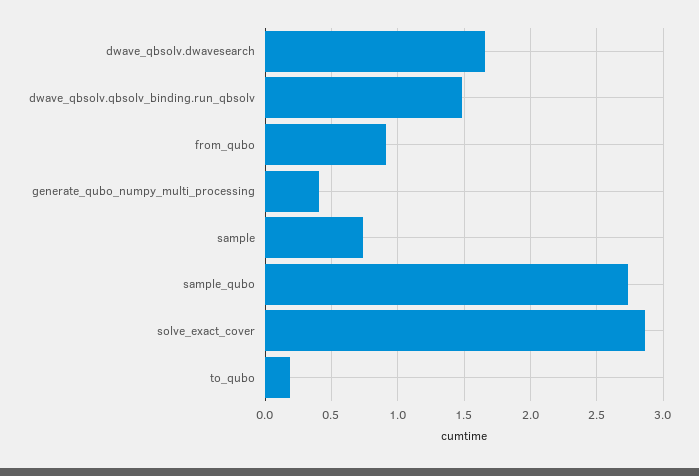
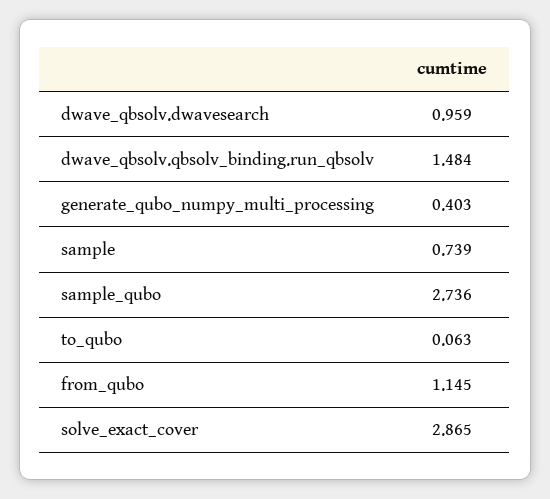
  {
-   "dwave_qbsolv.dwavesearch": 1.65,
+   "dwave_qbsolv.dwavesearch": 0.959,
    "dwave_qbsolv.qbsolv_binding.run_qbsolv": 1.484,
-   "from_qubo": 0.9,
+   "from_qubo": 1.145,
    "generate_qubo_numpy_multi_processing": 0.403,
    "sample": 0.739,
    "sample_qubo": 2.736,
    "solve_exact_cover": 2.865,
-   "to_qubo": 0.2
+   "to_qubo": 0.063
  }

